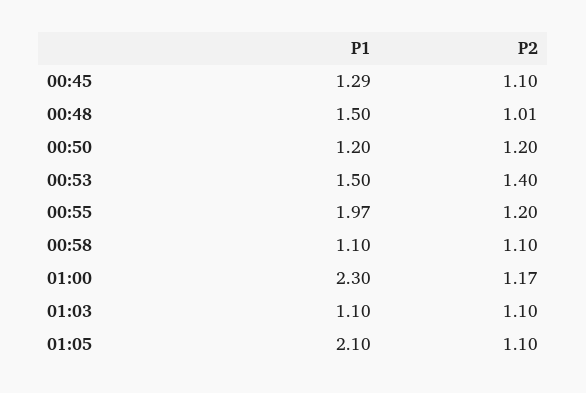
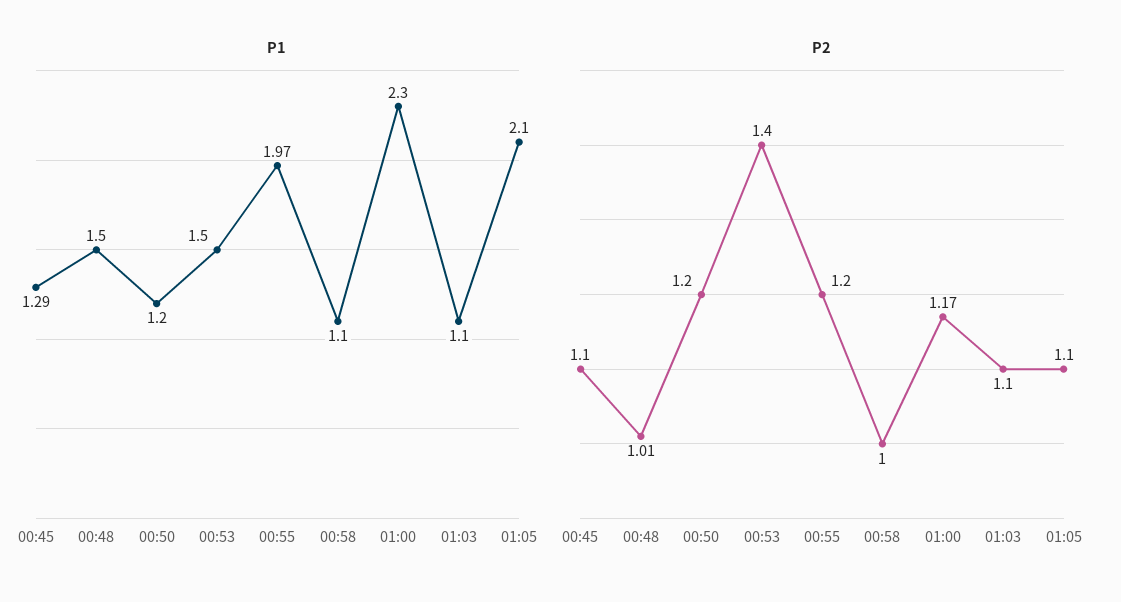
  {
    "P1": {
      "00:45": 1.29,
      "00:48": 1.5,
      "00:50": 1.2,
      "00:53": 1.5,
      "00:55": 1.97,
      "00:58": 1.1,
      "01:00": 2.3,
      "01:03": 1.1,
      "01:05": 2.1
    },
    "P2": {
      "00:45": 1.1,
      "00:48": 1.01,
      "00:50": 1.2,
      "00:53": 1.4,
      "00:55": 1.2,
-     "00:58": 1.1,
+     "00:58": 1,
      "01:00": 1.17,
      "01:03": 1.1,
      "01:05": 1.1
    }
  }

